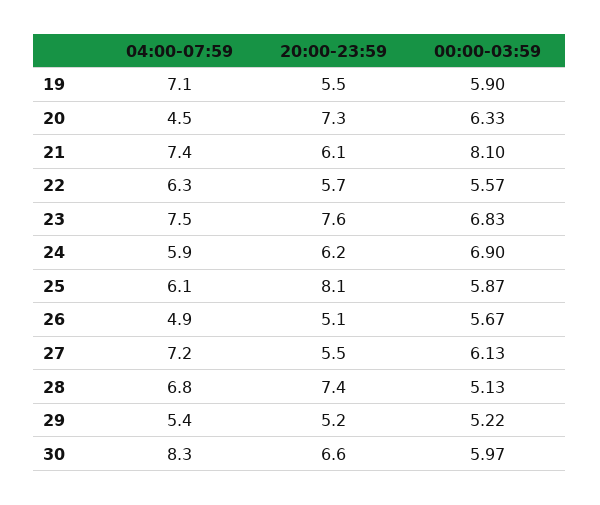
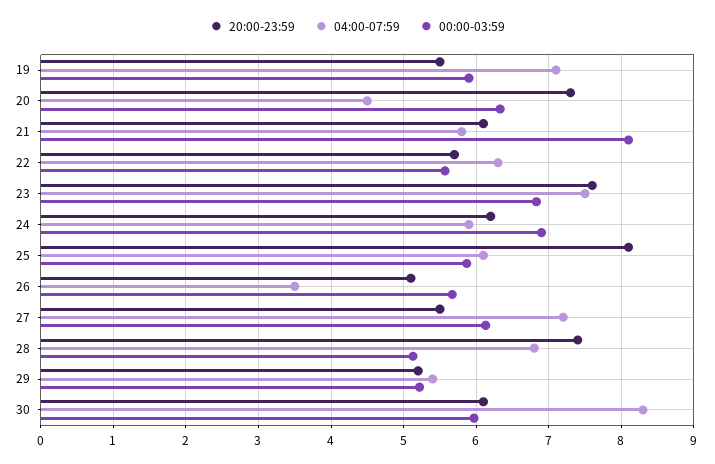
  {
    "04:00-07:59": {
      "19": 7.1,
      "20": 4.5,
-     "21": 7.4,
+     "21": 5.8,
      "22": 6.3,
      "23": 7.5,
      "24": 5.9,
      "25": 6.1,
-     "26": 4.9,
+     "26": 3.5,
      "27": 7.2,
      "28": 6.8,
      "29": 5.4,
      "30": 8.3
    },
    "20:00-23:59": {
      "19": 5.5,
      "20": 7.3,
      "21": 6.1,
      "22": 5.7,
      "23": 7.6,
      "24": 6.2,
      "25": 8.1,
      "26": 5.1,
      "27": 5.5,
      "28": 7.4,
      "29": 5.2,
-     "30": 6.6
+     "30": 6.1
    },
    "00:00-03:59": {
      "19": 5.9,
      "20": 6.33,
      "21": 8.1,
      "22": 5.57,
      "23": 6.83,
      "24": 6.9,
      "25": 5.87,
      "26": 5.67,
      "27": 6.13,
      "28": 5.13,
      "29": 5.22,
      "30": 5.97
    }
  }

